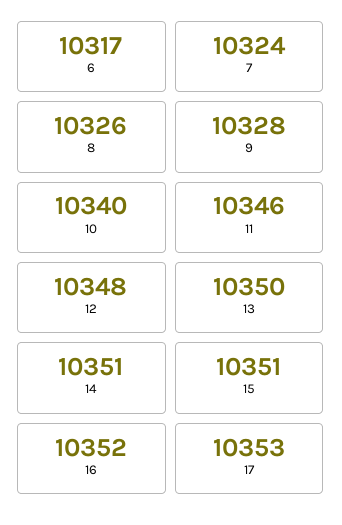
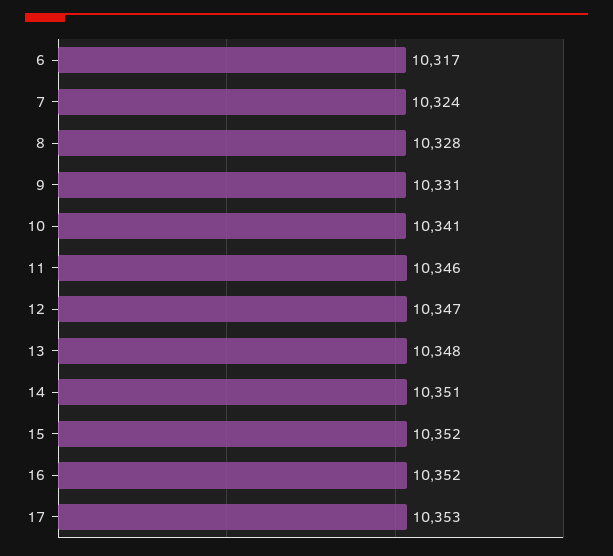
  {
    "6": 10317,
    "7": 10324,
-   "8": 10326,
+   "8": 10328,
-   "9": 10328,
+   "9": 10331,
-   "10": 10340,
+   "10": 10341,
    "11": 10346,
-   "12": 10348,
+   "12": 10347,
-   "13": 10350,
+   "13": 10348,
    "14": 10351,
-   "15": 10351,
+   "15": 10352,
    "16": 10352,
    "17": 10353
  }

